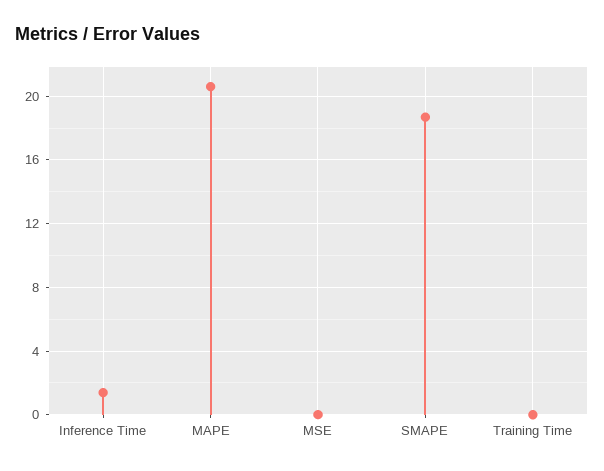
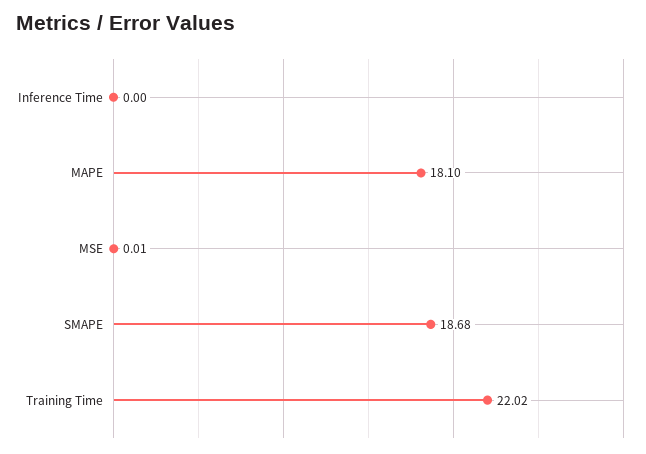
  {
-   "Inference Time": 1.5,
+   "Inference Time": 0,
-   "MAPE": 20.5,
+   "MAPE": 18.1,
    "MSE": 0.01,
    "SMAPE": 18.68,
-   "Training Time": 0
+   "Training Time": 22.02
  }

